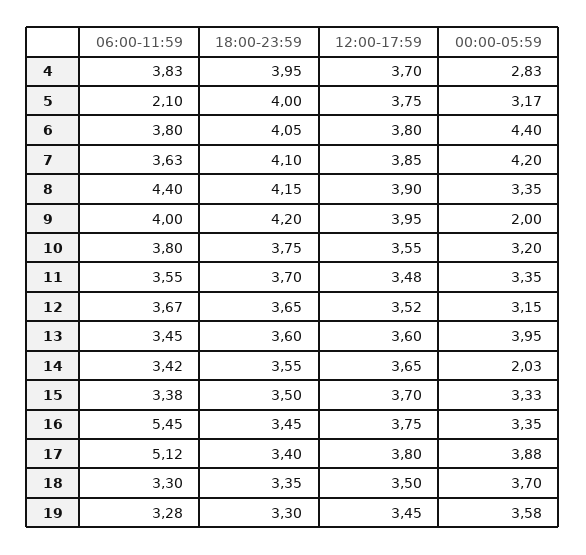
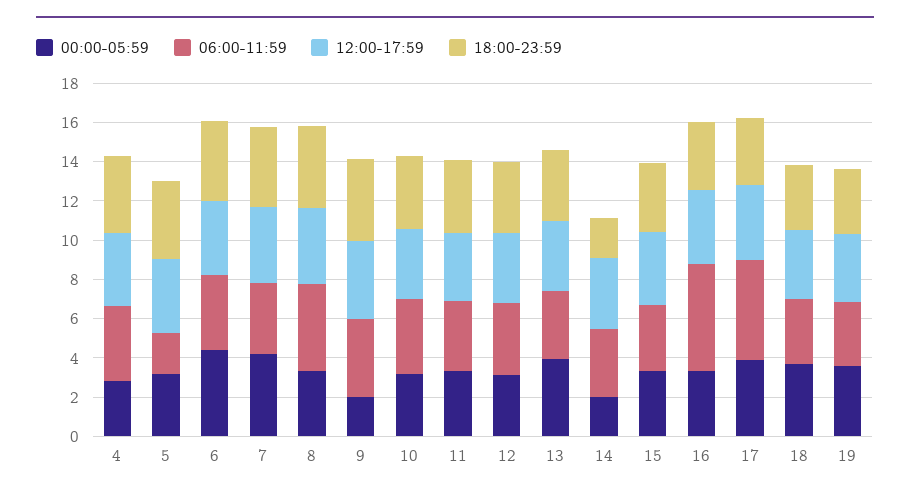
  {
    "06:00-11:59": {
      "4": 3.83,
      "5": 2.1,
      "6": 3.8,
      "7": 3.63,
      "8": 4.4,
      "9": 4,
      "10": 3.8,
      "11": 3.55,
      "12": 3.67,
      "13": 3.45,
      "14": 3.42,
      "15": 3.38,
      "16": 5.45,
      "17": 5.12,
      "18": 3.3,
      "19": 3.28
    },
    "18:00-23:59": {
      "4": 3.95,
      "5": 4,
      "6": 4.05,
      "7": 4.1,
      "8": 4.15,
      "9": 4.2,
      "10": 3.75,
      "11": 3.7,
      "12": 3.65,
      "13": 3.6,
-     "14": 3.55,
+     "14": 2,
      "15": 3.5,
      "16": 3.45,
      "17": 3.4,
      "18": 3.35,
      "19": 3.3
    },
    "12:00-17:59": {
      "4": 3.7,
      "5": 3.75,
      "6": 3.8,
      "7": 3.85,
      "8": 3.9,
      "9": 3.95,
      "10": 3.55,
      "11": 3.48,
      "12": 3.52,
      "13": 3.6,
      "14": 3.65,
      "15": 3.7,
      "16": 3.75,
      "17": 3.8,
      "18": 3.5,
      "19": 3.45
    },
    "00:00-05:59": {
      "4": 2.83,
      "5": 3.17,
      "6": 4.4,
      "7": 4.2,
      "8": 3.35,
      "9": 2,
      "10": 3.2,
      "11": 3.35,
      "12": 3.15,
      "13": 3.95,
      "14": 2.03,
      "15": 3.33,
      "16": 3.35,
      "17": 3.88,
      "18": 3.7,
      "19": 3.58
    }
  }

